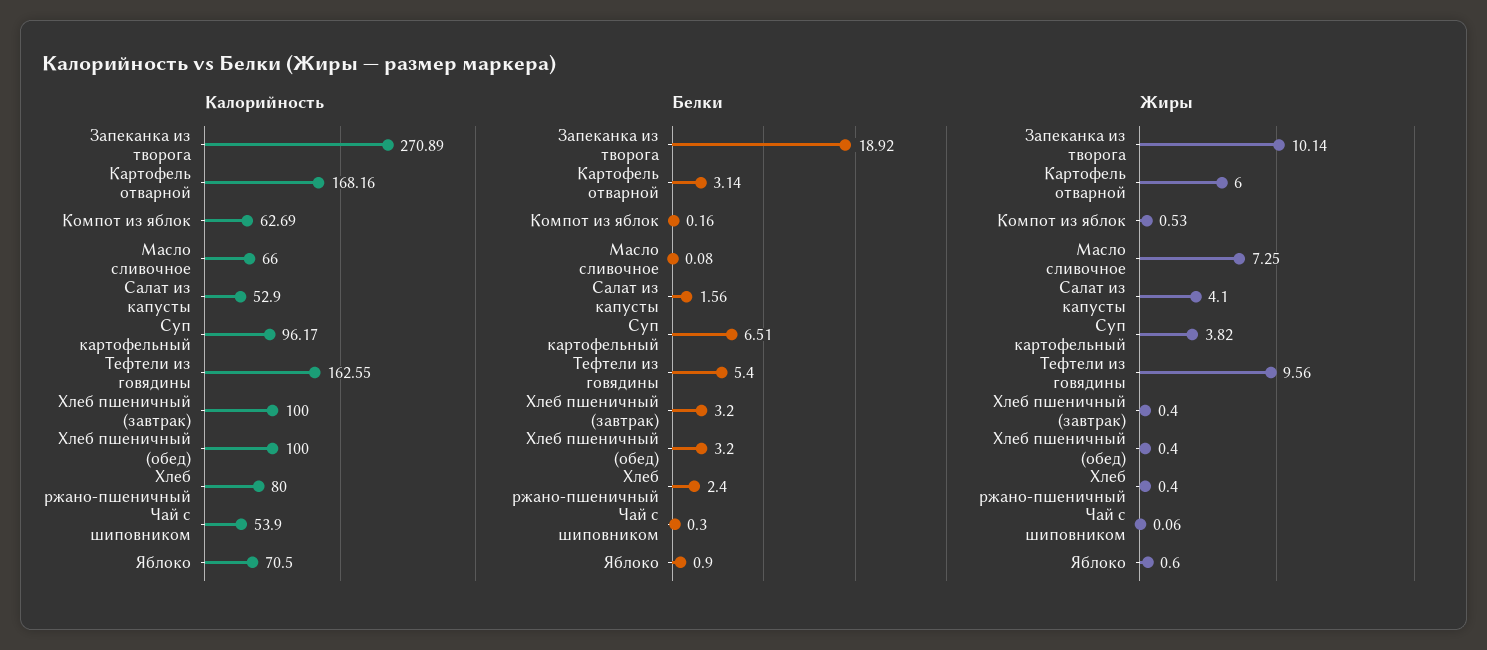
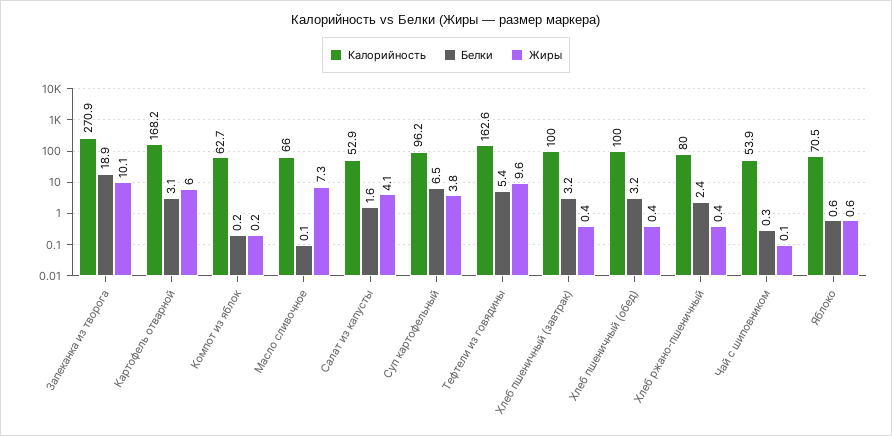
  {
    "Калорийность": {
      "Запеканка из творога": 270.89,
      "Картофель отварной": 168.16,
      "Компот из яблок": 62.69,
      "Масло сливочное": 66,
      "Салат из капусты": 52.9,
      "Суп картофельный": 96.17,
      "Тефтели из говядины": 162.55,
      "Хлеб пшеничный (завтрак)": 100,
      "Хлеб пшеничный (обед)": 100,
      "Хлеб ржано-пшеничный": 80,
      "Чай с шиповником": 53.9,
      "Яблоко": 70.5
    },
    "Белки": {
      "Запеканка из творога": 18.92,
      "Картофель отварной": 3.14,
      "Компот из яблок": 0.16,
      "Масло сливочное": 0.08,
      "Салат из капусты": 1.56,
      "Суп картофельный": 6.51,
      "Тефтели из говядины": 5.4,
      "Хлеб пшеничный (завтрак)": 3.2,
      "Хлеб пшеничный (обед)": 3.2,
      "Хлеб ржано-пшеничный": 2.4,
      "Чай с шиповником": 0.3,
-     "Яблоко": 0.9
+     "Яблоко": 0.6
    },
    "Жиры": {
      "Запеканка из творога": 10.14,
      "Картофель отварной": 6,
-     "Компот из яблок": 0.53,
+     "Компот из яблок": 0.2,
      "Масло сливочное": 7.25,
      "Салат из капусты": 4.1,
      "Суп картофельный": 3.82,
      "Тефтели из говядины": 9.56,
      "Хлеб пшеничный (завтрак)": 0.4,
      "Хлеб пшеничный (обед)": 0.4,
      "Хлеб ржано-пшеничный": 0.4,
      "Чай с шиповником": 0.06,
      "Яблоко": 0.6
    }
  }

